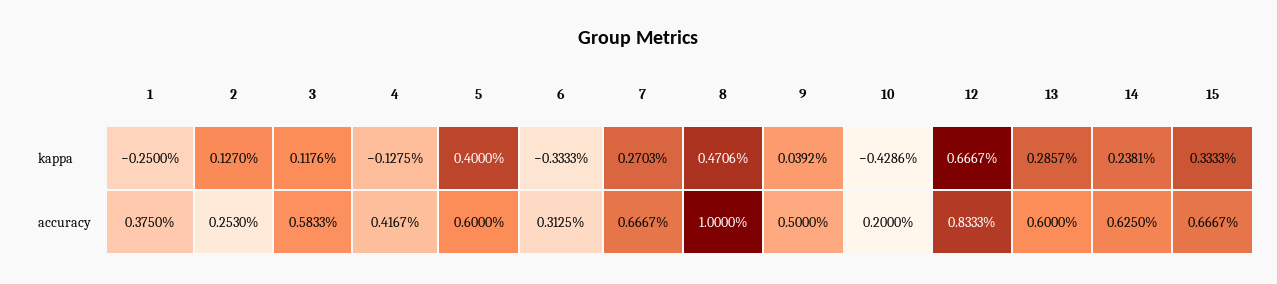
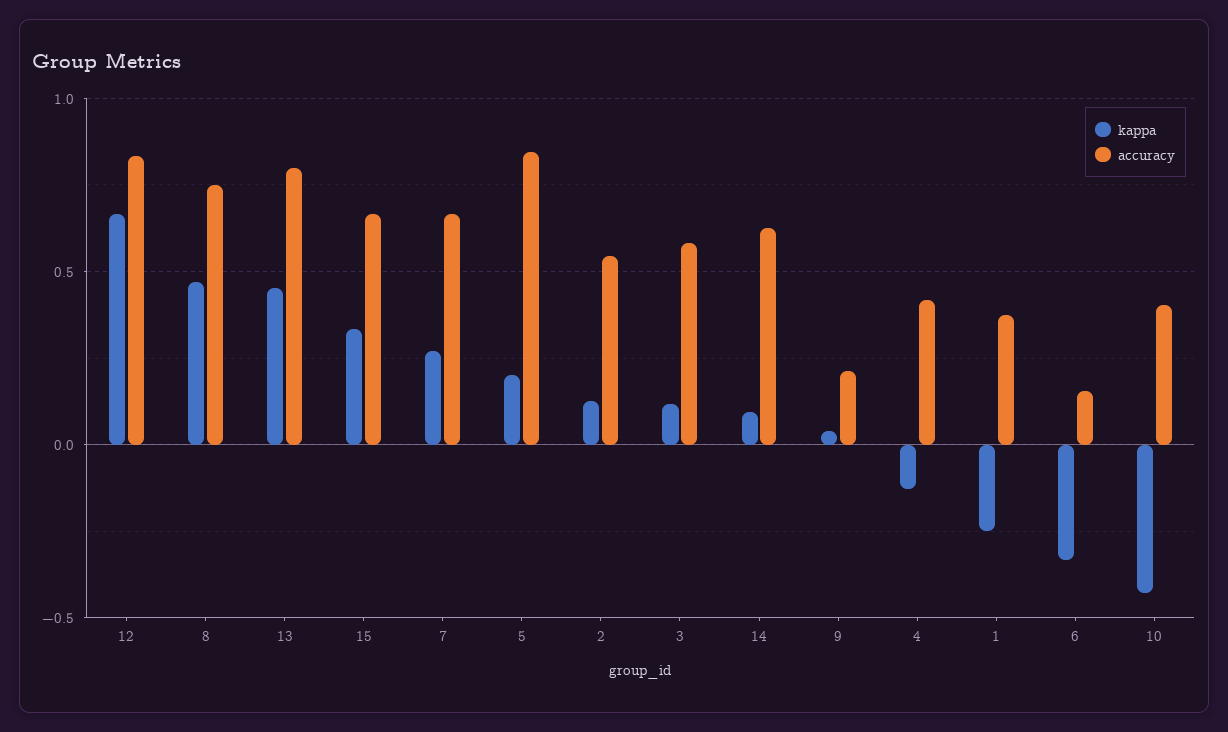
  {
    "kappa": {
      "1": -0.25,
      "2": 0.127,
      "3": 0.1176,
      "4": -0.1275,
-     "5": 0.4,
+     "5": 0.2,
      "6": -0.3333,
      "7": 0.2703,
      "8": 0.4706,
      "9": 0.0392,
      "10": -0.4286,
      "12": 0.6667,
-     "13": 0.2857,
+     "13": 0.45,
-     "14": 0.2381,
+     "14": 0.1,
      "15": 0.3333
    },
    "accuracy": {
      "1": 0.375,
-     "2": 0.253,
+     "2": 0.55,
      "3": 0.5833,
      "4": 0.4167,
-     "5": 0.6,
+     "5": 0.85,
-     "6": 0.3125,
+     "6": 0.15,
      "7": 0.6667,
-     "8": 1,
+     "8": 0.75,
-     "9": 0.5,
+     "9": 0.2,
-     "10": 0.2,
+     "10": 0.4,
      "12": 0.8333,
-     "13": 0.6,
+     "13": 0.8,
      "14": 0.625,
      "15": 0.6667
    }
  }

